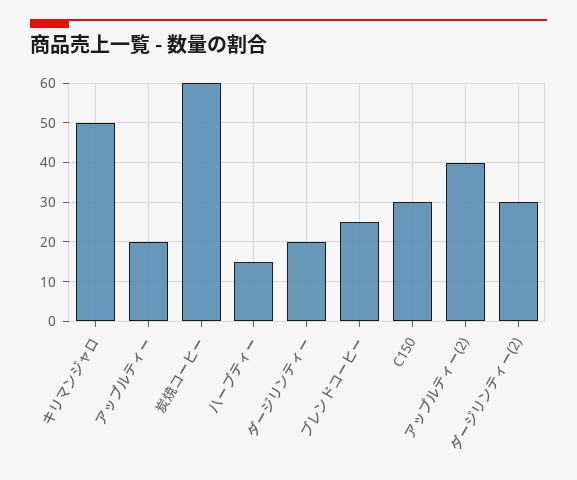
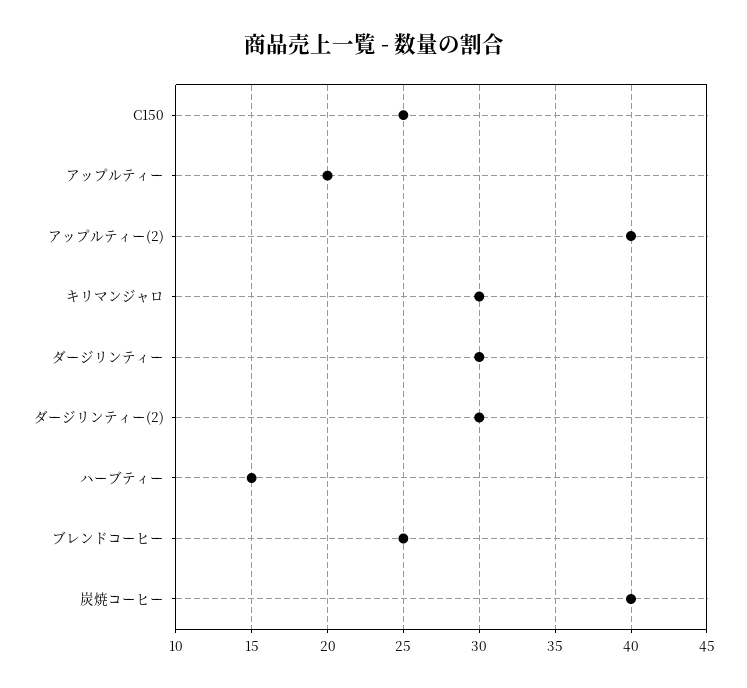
  {
-   "キリマンジャロ": 50,
+   "キリマンジャロ": 30,
    "アップルティー": 20,
-   "炭焼コーヒー": 60,
+   "炭焼コーヒー": 40,
    "ハーブティー": 15,
-   "ダージリンティー": 20,
+   "ダージリンティー": 30,
    "ブレンドコーヒー": 25,
-   "C150": 30,
+   "C150": 25,
    "アップルティー(2)": 40,
    "ダージリンティー(2)": 30
  }

